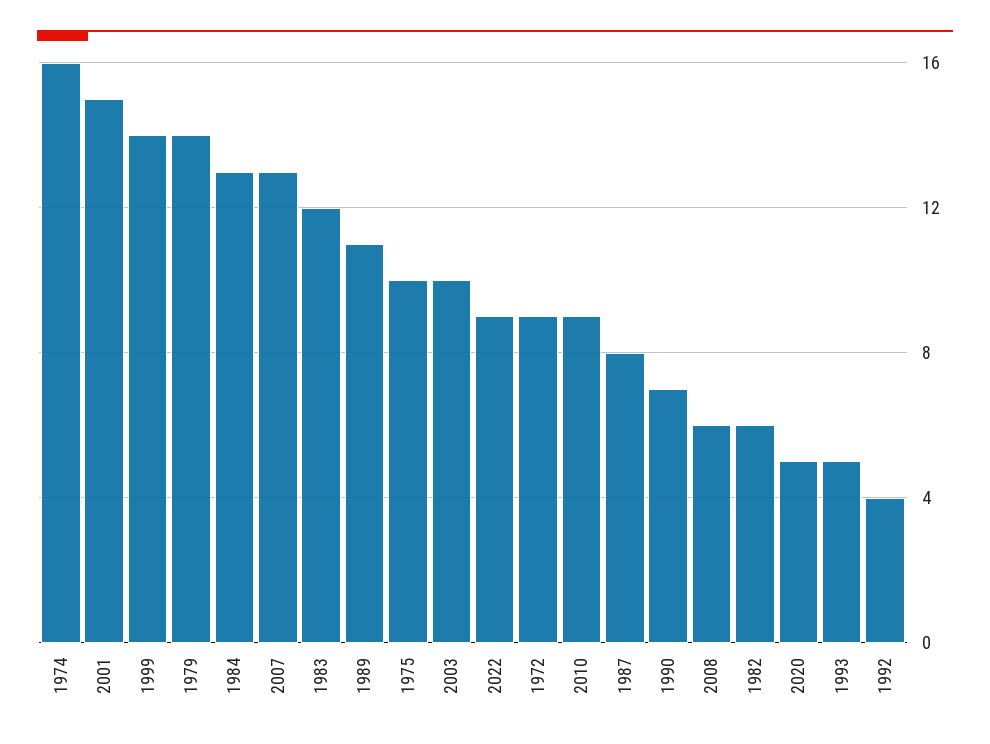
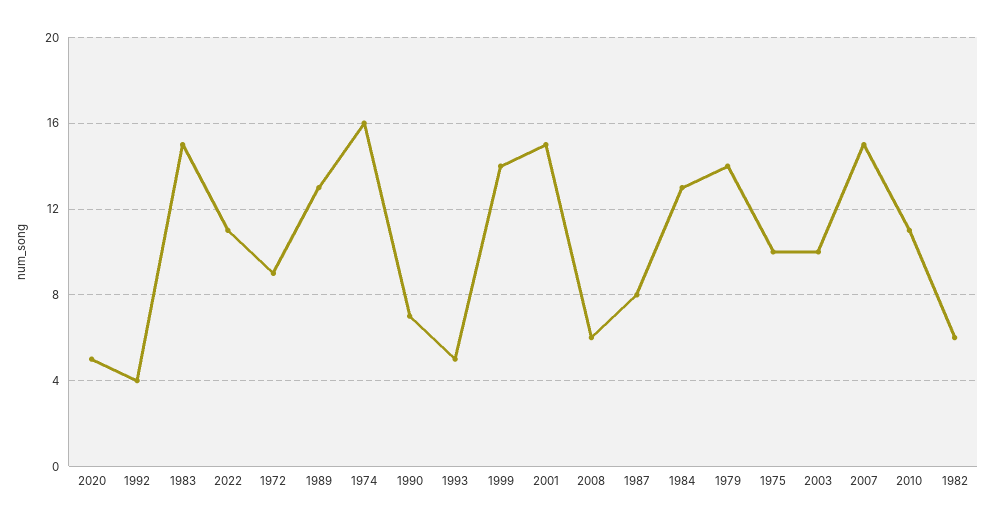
  {
    "1974": 16,
    "2001": 15,
    "1999": 14,
    "1979": 14,
    "1984": 13,
-   "2007": 13,
+   "2007": 15,
-   "1983": 12,
+   "1983": 15,
-   "1989": 11,
+   "1989": 13,
    "1975": 10,
    "2003": 10,
-   "2022": 9,
+   "2022": 11,
    "1972": 9,
-   "2010": 9,
+   "2010": 11,
    "1987": 8,
    "1990": 7,
    "2008": 6,
    "1982": 6,
    "2020": 5,
    "1993": 5,
    "1992": 4
  }

